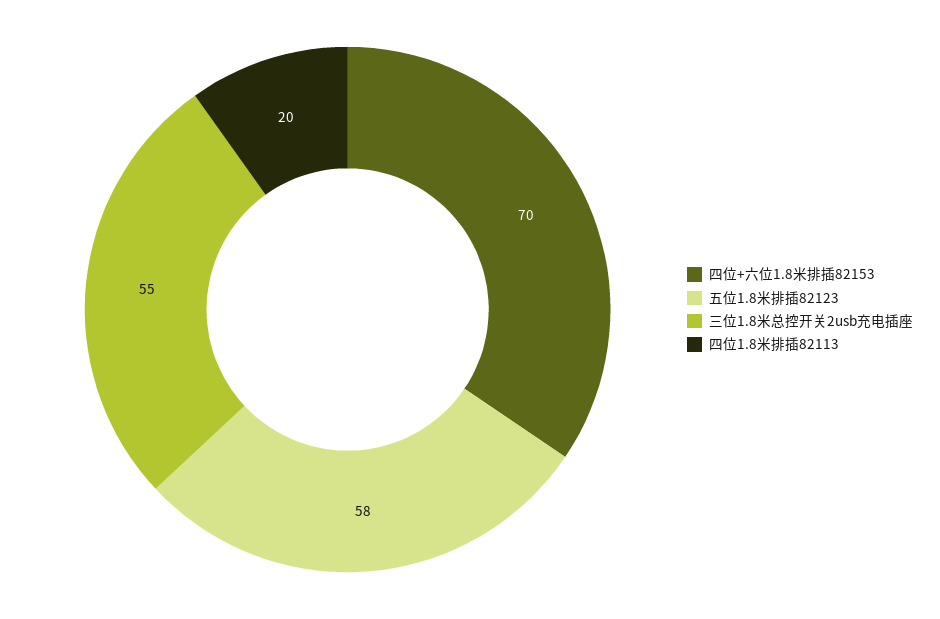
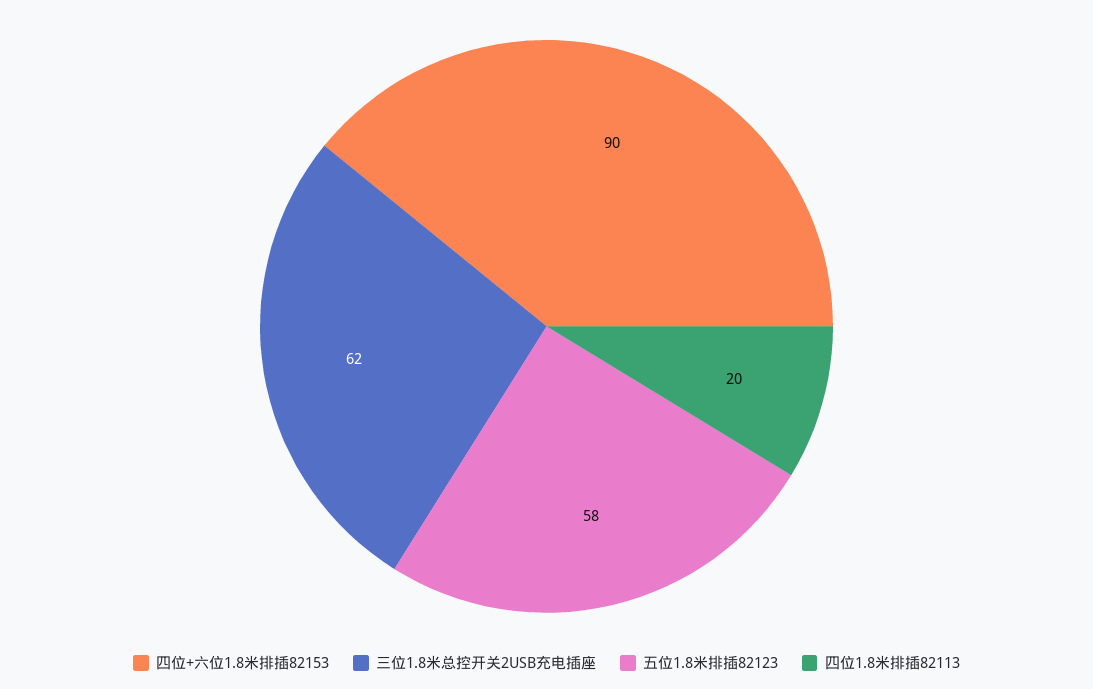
  {
-   "四位+六位1.8米排插82153": 70,
+   "四位+六位1.8米排插82153": 90,
    "五位1.8米排插82123": 58,
-   "三位1.8米总控开关2usb充电插座": 55,
+   "三位1.8米总控开关2usb充电插座": 62,
    "四位1.8米排插82113": 20
  }

